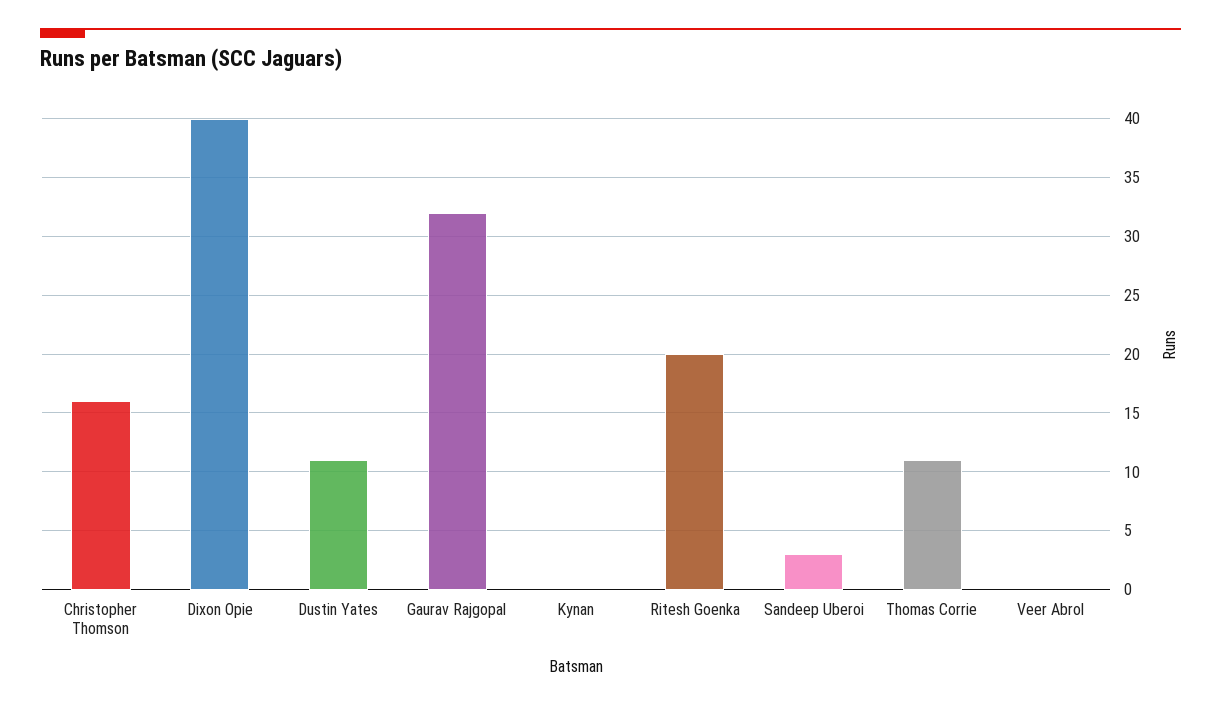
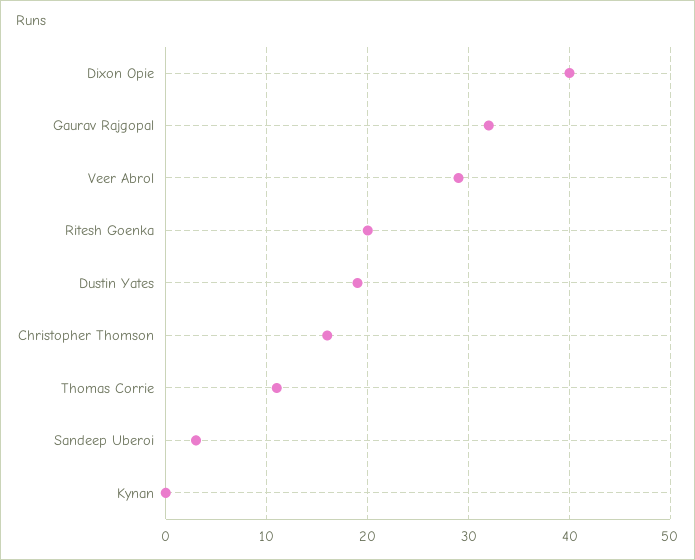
  {
    "Christopher Thomson": 16,
    "Dixon Opie": 40,
-   "Dustin Yates": 11,
+   "Dustin Yates": 19,
    "Gaurav Rajgopal": 32,
    "Kynan": 0,
    "Ritesh Goenka": 20,
    "Sandeep Uberoi": 3,
    "Thomas Corrie": 11,
-   "Veer Abrol": 0
+   "Veer Abrol": 29
  }

